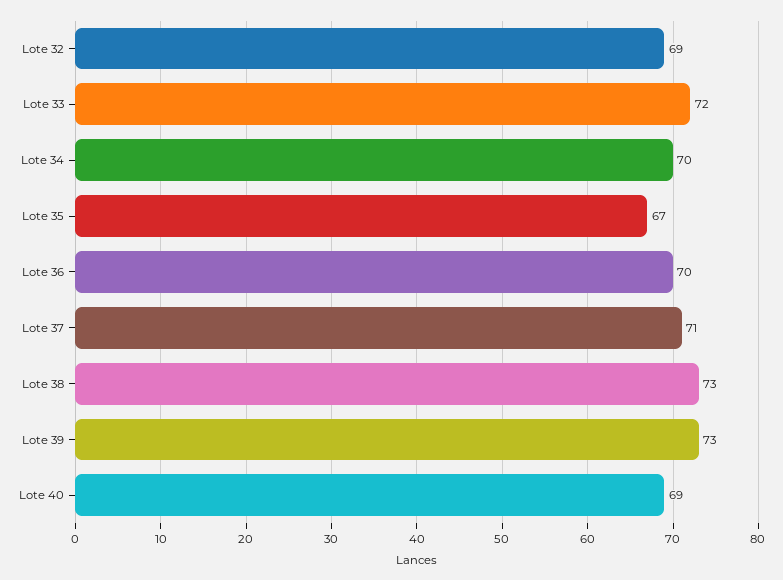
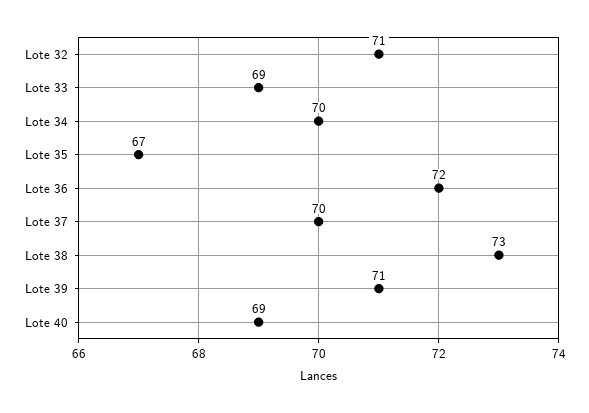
  {
-   "Lote 32": 69,
+   "Lote 32": 71,
-   "Lote 33": 72,
+   "Lote 33": 69,
    "Lote 34": 70,
    "Lote 35": 67,
-   "Lote 36": 70,
+   "Lote 36": 72,
-   "Lote 37": 71,
+   "Lote 37": 70,
    "Lote 38": 73,
-   "Lote 39": 73,
+   "Lote 39": 71,
    "Lote 40": 69
  }

